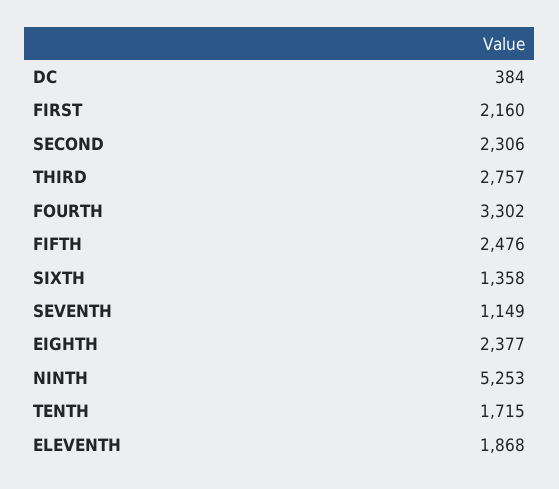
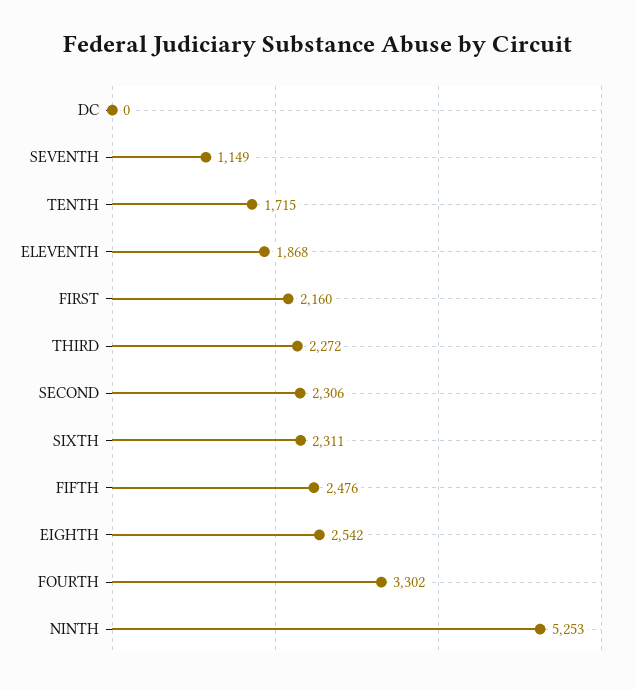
  {
-   "DC": 384,
+   "DC": 0,
    "FIRST": 2160,
    "SECOND": 2306,
-   "THIRD": 2757,
+   "THIRD": 2272,
    "FOURTH": 3302,
    "FIFTH": 2476,
-   "SIXTH": 1358,
+   "SIXTH": 2311,
    "SEVENTH": 1149,
-   "EIGHTH": 2377,
+   "EIGHTH": 2542,
    "NINTH": 5253,
    "TENTH": 1715,
    "ELEVENTH": 1868
  }

